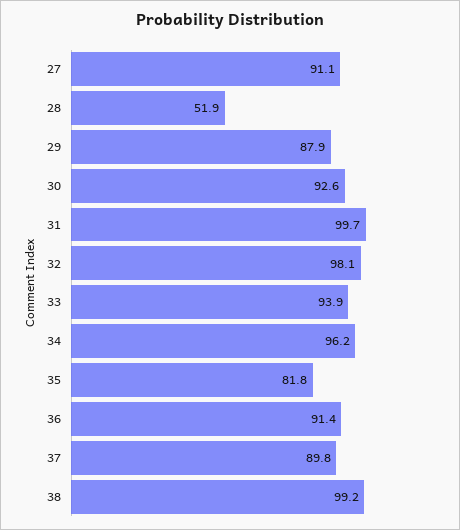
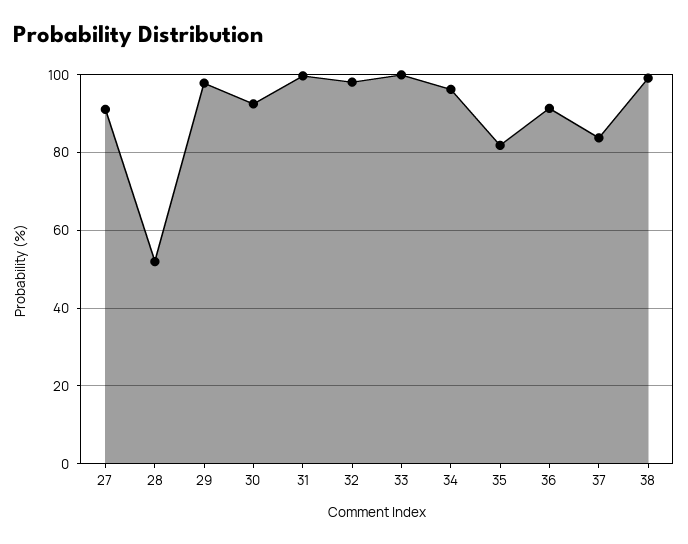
  {
    "27": 91.1,
    "28": 51.9,
-   "29": 87.9,
+   "29": 98,
    "30": 92.6,
    "31": 99.7,
    "32": 98.1,
-   "33": 93.9,
+   "33": 100,
    "34": 96.2,
    "35": 81.8,
    "36": 91.4,
-   "37": 89.8,
+   "37": 84,
    "38": 99.2
  }

